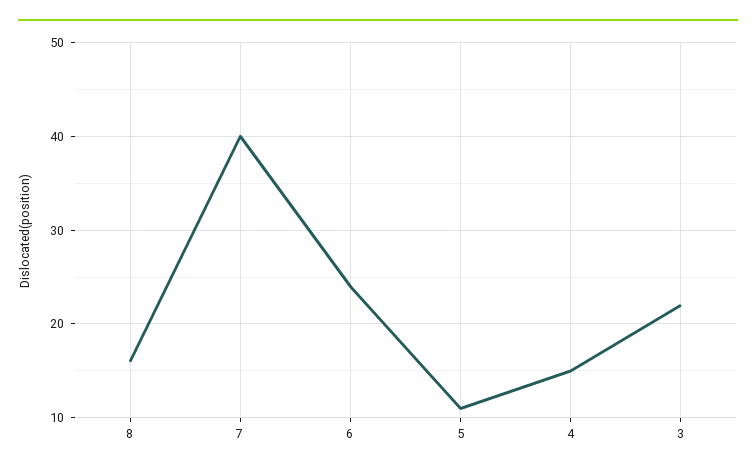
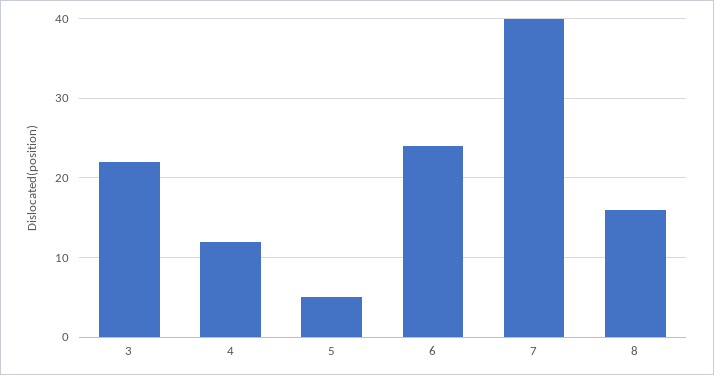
  {
    "8": 16,
    "7": 40,
    "6": 24,
-   "5": 11,
+   "5": 5,
-   "4": 15,
+   "4": 12,
    "3": 22
  }

